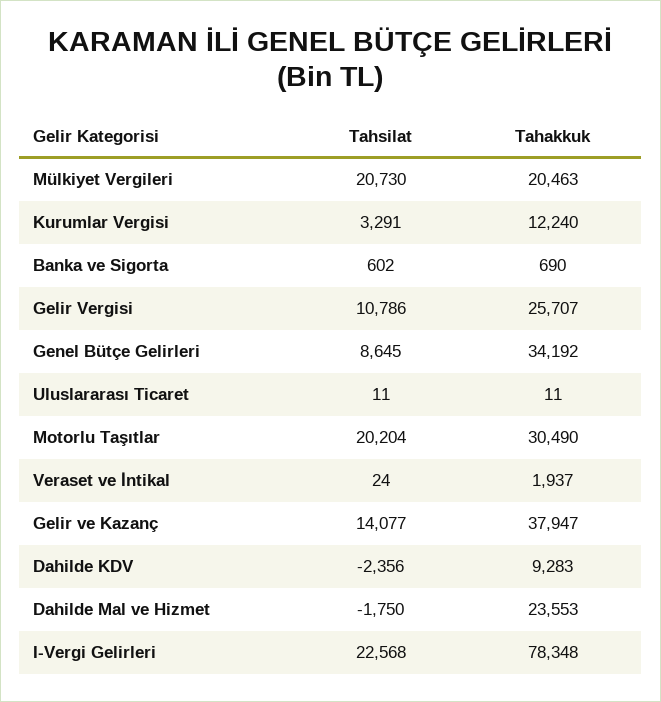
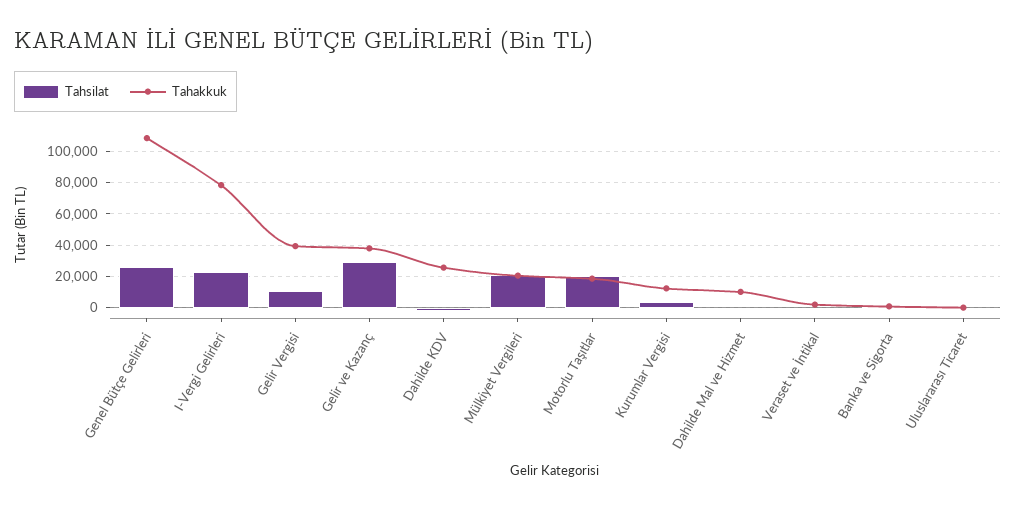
  {
    "Tahsilat": {
      "Mülkiyet Vergileri": 20730,
      "Kurumlar Vergisi": 3291,
      "Banka ve Sigorta": 602,
      "Gelir Vergisi": 10786,
-     "Genel Bütçe Gelirleri": 8645,
+     "Genel Bütçe Gelirleri": 25000,
      "Uluslararası Ticaret": 11,
      "Motorlu Taşıtlar": 20204,
      "Veraset ve İntikal": 24,
-     "Gelir ve Kazanç": 14077,
+     "Gelir ve Kazanç": 30000,
      "Dahilde KDV": -2356,
      "Dahilde Mal ve Hizmet": -1750,
      "I-Vergi Gelirleri": 22568
    },
    "Tahakkuk": {
      "Mülkiyet Vergileri": 20463,
      "Kurumlar Vergisi": 12240,
      "Banka ve Sigorta": 690,
-     "Gelir Vergisi": 25707,
+     "Gelir Vergisi": 40000,
-     "Genel Bütçe Gelirleri": 34192,
+     "Genel Bütçe Gelirleri": 110000,
      "Uluslararası Ticaret": 11,
-     "Motorlu Taşıtlar": 30490,
+     "Motorlu Taşıtlar": 20000,
      "Veraset ve İntikal": 1937,
      "Gelir ve Kazanç": 37947,
-     "Dahilde KDV": 9283,
+     "Dahilde KDV": 25000,
-     "Dahilde Mal ve Hizmet": 23553,
+     "Dahilde Mal ve Hizmet": 10000,
      "I-Vergi Gelirleri": 78348
    }
  }

